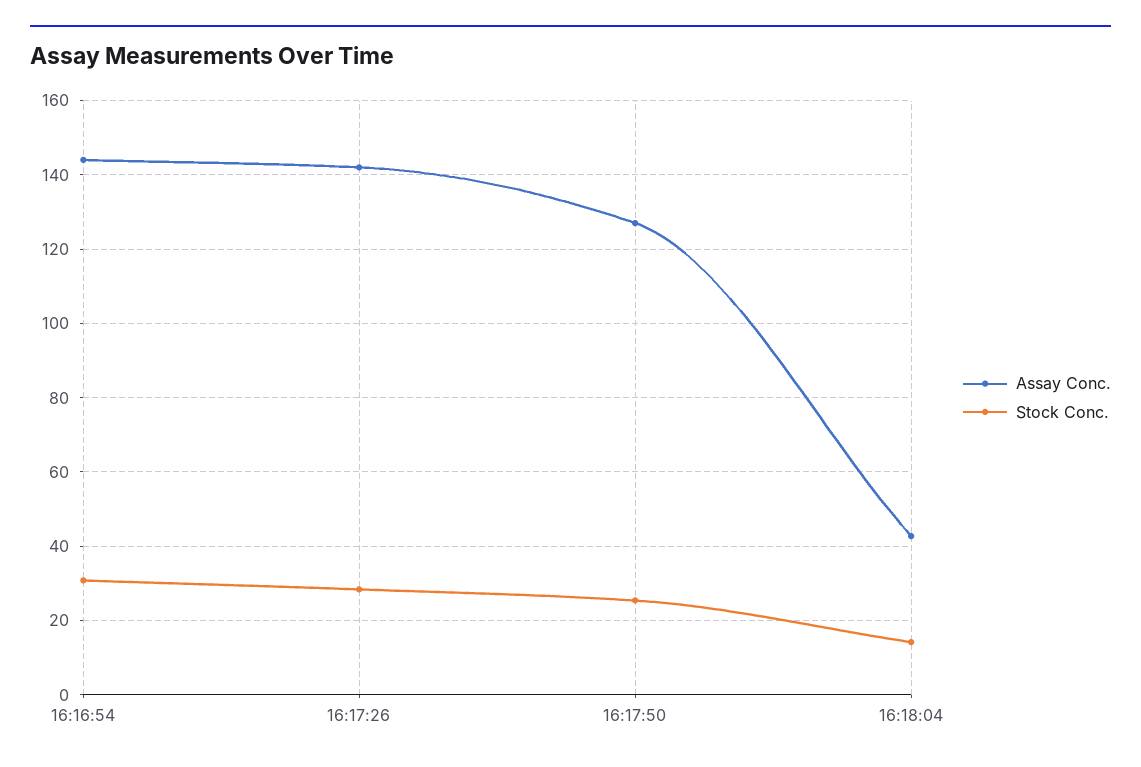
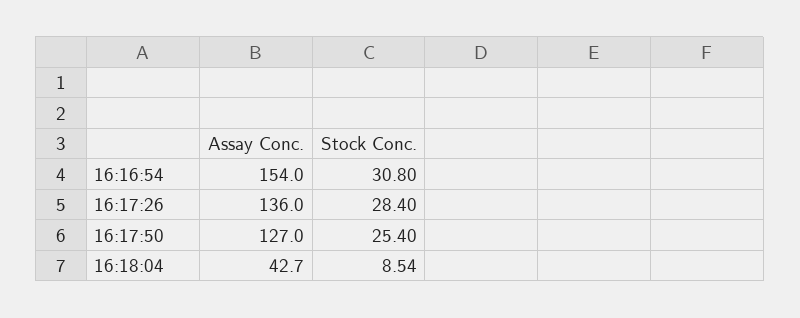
  {
    "Assay Conc.": {
-     "16:16:54": 144,
+     "16:16:54": 154,
-     "16:17:26": 142,
+     "16:17:26": 136,
      "16:17:50": 127,
      "16:18:04": 42.7
    },
    "Stock Conc.": {
      "16:16:54": 30.8,
      "16:17:26": 28.4,
      "16:17:50": 25.4,
-     "16:18:04": 14
+     "16:18:04": 8.54
    }
  }

